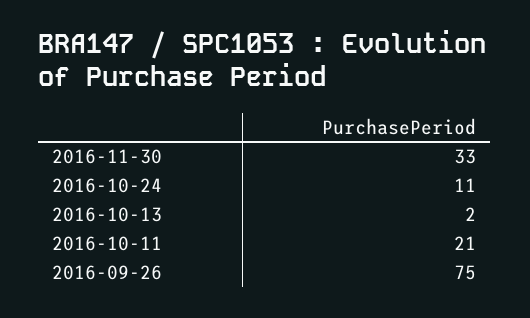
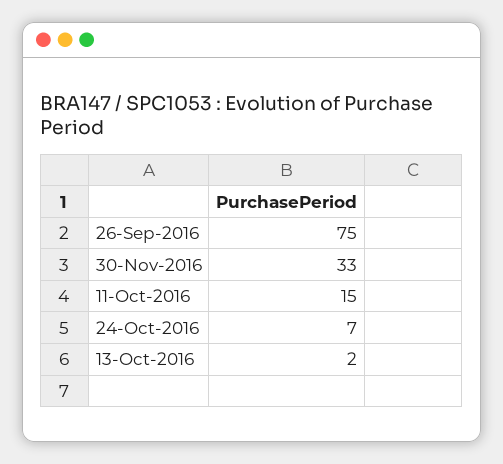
  {
    "2016-11-30": 33,
-   "2016-10-24": 11,
+   "2016-10-24": 7,
    "2016-10-13": 2,
-   "2016-10-11": 21,
+   "2016-10-11": 15,
    "2016-09-26": 75
  }

